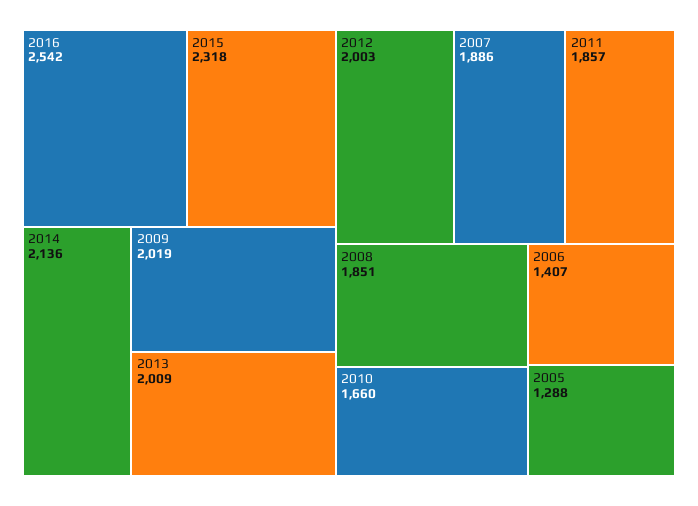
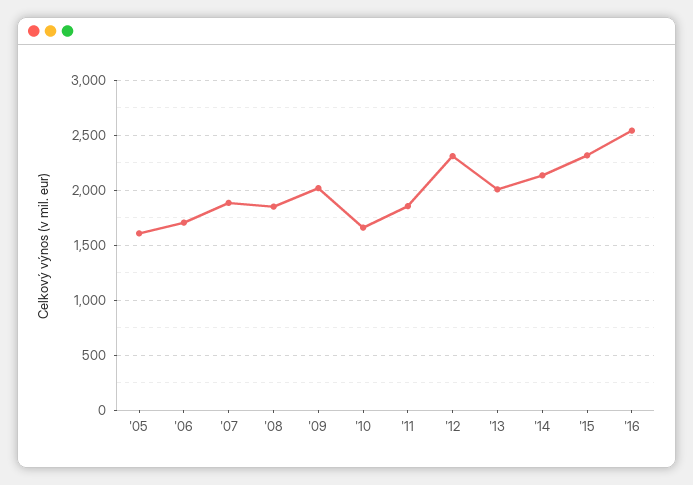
  {
    "2016": 2542,
    "2015": 2318,
    "2014": 2136,
    "2009": 2019,
    "2013": 2009,
-   "2012": 2003,
+   "2012": 2300,
    "2007": 1886,
    "2011": 1857,
    "2008": 1851,
    "2010": 1660,
-   "2006": 1407,
+   "2006": 1700,
-   "2005": 1288
+   "2005": 1600
  }

